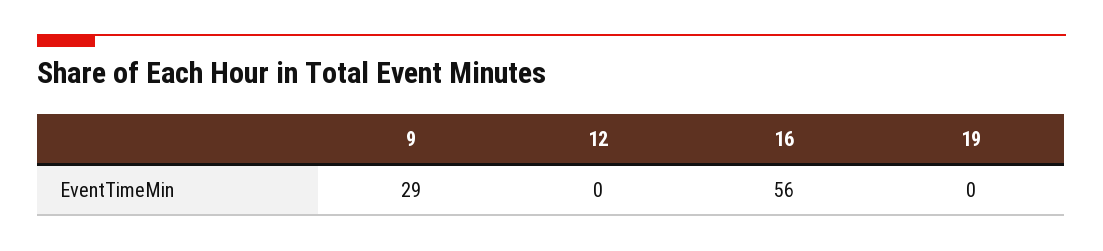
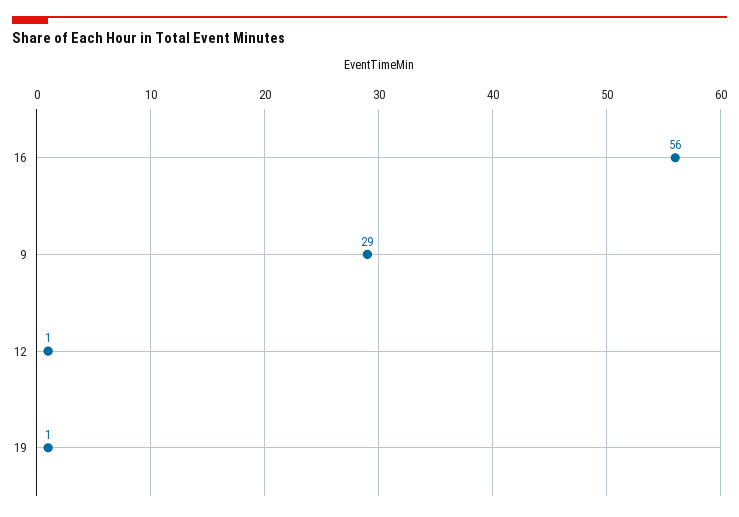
  {
    "9": 29,
-   "12": 0,
+   "12": 1,
    "16": 56,
-   "19": 0
+   "19": 1
  }

